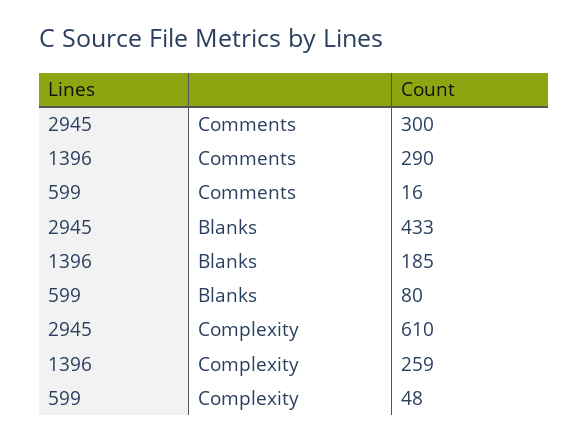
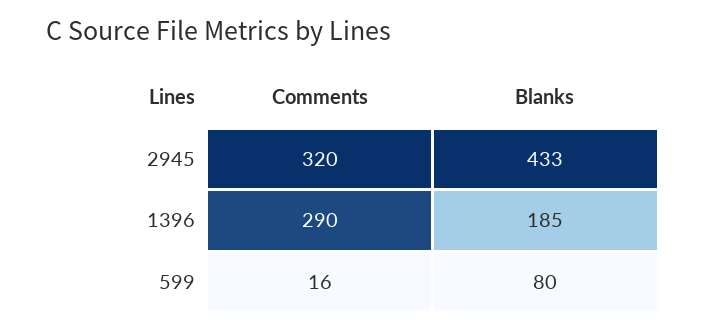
  {
    "2945": {
-     "Comments": 300,
+     "Comments": 320,
-     "Blanks": 433,
+     "Blanks": 433
-     "Complexity": 610
    },
    "1396": {
      "Comments": 290,
-     "Blanks": 185,
+     "Blanks": 185
-     "Complexity": 259
    },
    "599": {
      "Comments": 16,
-     "Blanks": 80,
+     "Blanks": 80
-     "Complexity": 48
    }
  }

